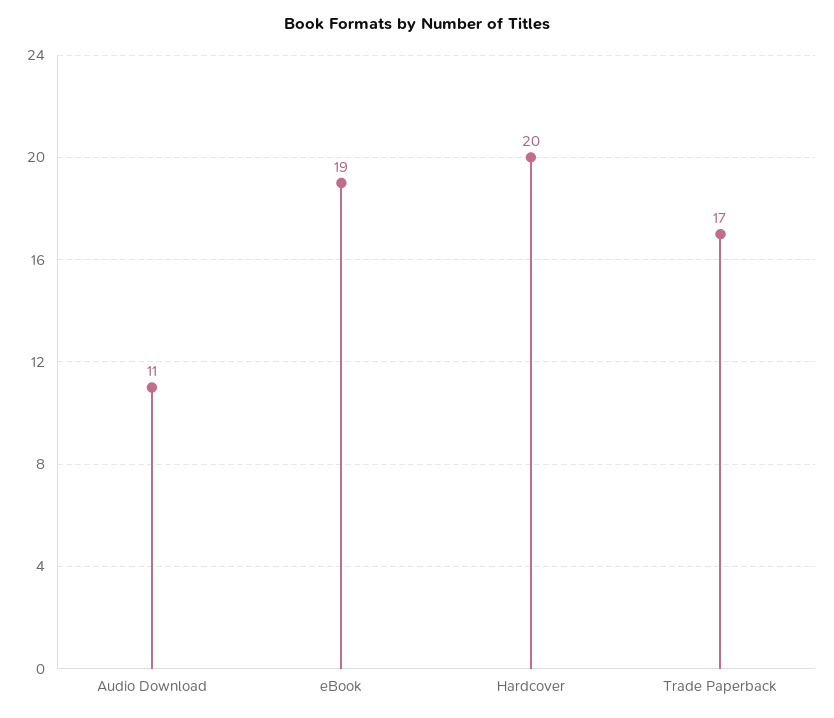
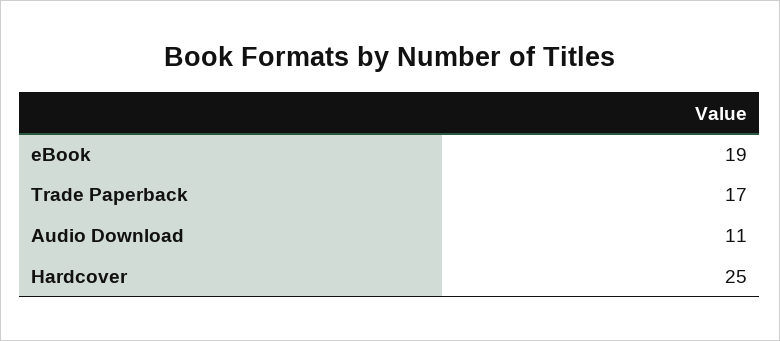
  {
    "Audio Download": 11,
    "eBook": 19,
-   "Hardcover": 20,
+   "Hardcover": 25,
    "Trade Paperback": 17
  }

